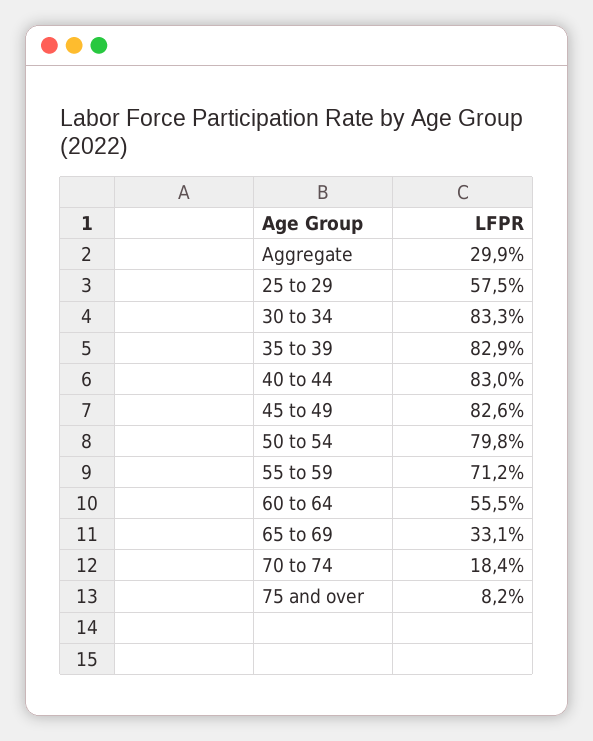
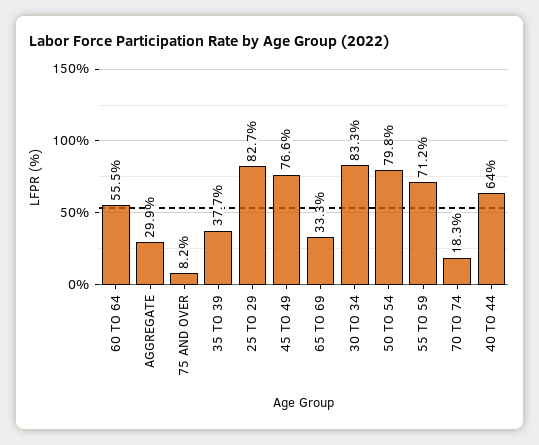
  {
    "Aggregate": 29.9,
-   "25 to 29": 57.5,
+   "25 to 29": 82.7,
    "30 to 34": 83.3,
-   "35 to 39": 82.9,
+   "35 to 39": 37.7,
-   "40 to 44": 83,
+   "40 to 44": 64,
-   "45 to 49": 82.6,
+   "45 to 49": 76.6,
    "50 to 54": 79.8,
    "55 to 59": 71.2,
    "60 to 64": 55.5,
-   "65 to 69": 33.1,
+   "65 to 69": 33.3,
-   "70 to 74": 18.4,
+   "70 to 74": 18.3,
    "75 and over": 8.2
  }

